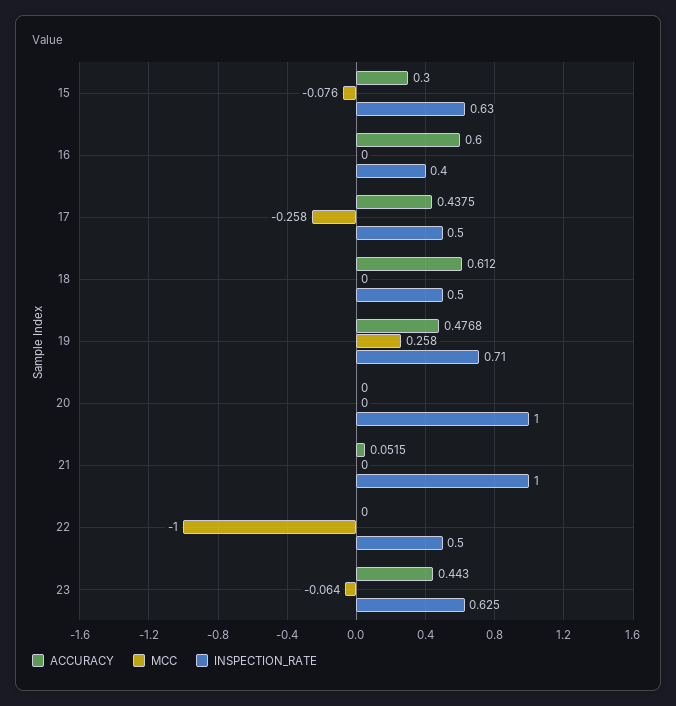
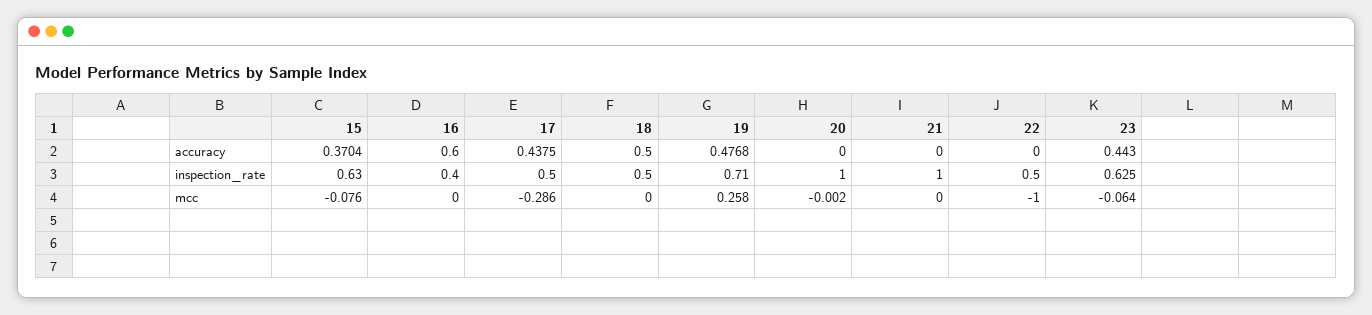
  {
    "ACCURACY": {
-     "15": 0.3,
+     "15": 0.3704,
      "16": 0.6,
      "17": 0.4375,
-     "18": 0.612,
+     "18": 0.5,
      "19": 0.4768,
      "20": 0,
-     "21": 0.0515,
+     "21": 0,
      "22": 0,
      "23": 0.443
    },
    "MCC": {
      "15": -0.076,
      "16": 0,
-     "17": -0.258,
+     "17": -0.286,
      "18": 0,
      "19": 0.258,
-     "20": 0,
+     "20": -0.002,
      "21": 0,
      "22": -1,
      "23": -0.064
    },
    "INSPECTION_RATE": {
      "15": 0.63,
      "16": 0.4,
      "17": 0.5,
      "18": 0.5,
      "19": 0.71,
      "20": 1,
      "21": 1,
      "22": 0.5,
      "23": 0.625
    }
  }

